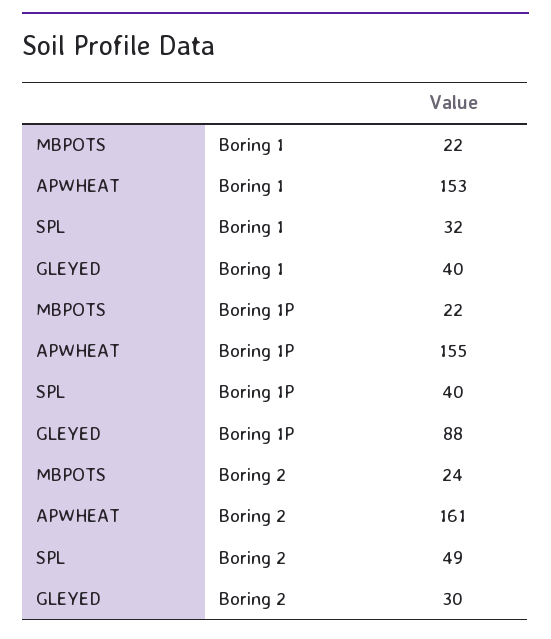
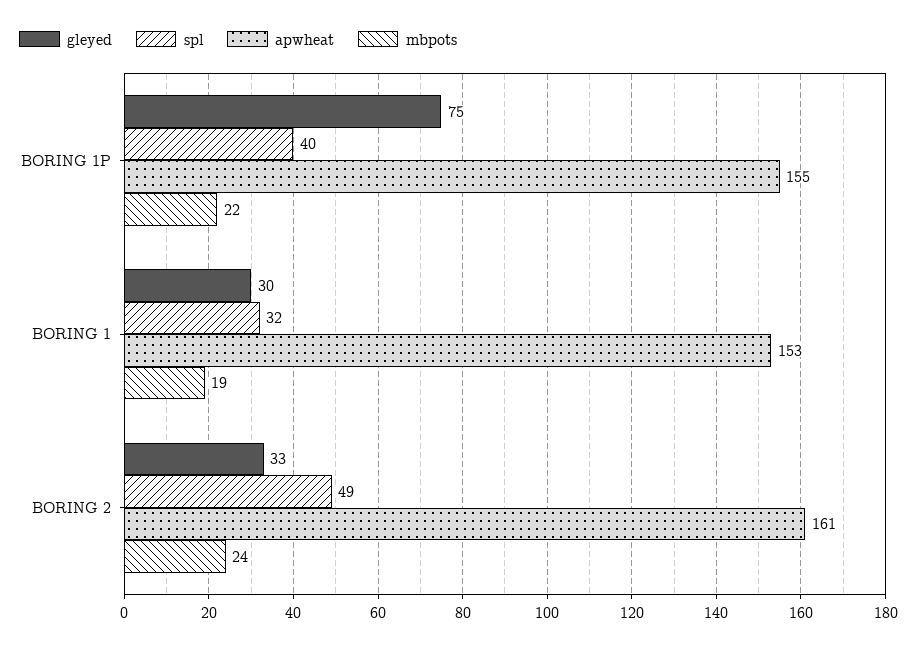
  {
    "MBPOTS": {
-     "Boring 1": 22,
+     "Boring 1": 19,
      "Boring 1P": 22,
      "Boring 2": 24
    },
    "APWHEAT": {
      "Boring 1": 153,
      "Boring 1P": 155,
      "Boring 2": 161
    },
    "SPL": {
      "Boring 1": 32,
      "Boring 1P": 40,
      "Boring 2": 49
    },
    "GLEYED": {
-     "Boring 1": 40,
+     "Boring 1": 30,
-     "Boring 1P": 88,
+     "Boring 1P": 75,
-     "Boring 2": 30
+     "Boring 2": 33
    }
  }

